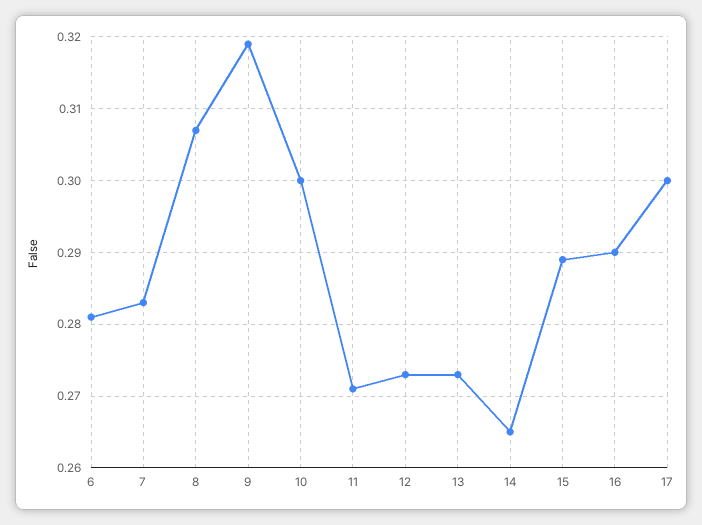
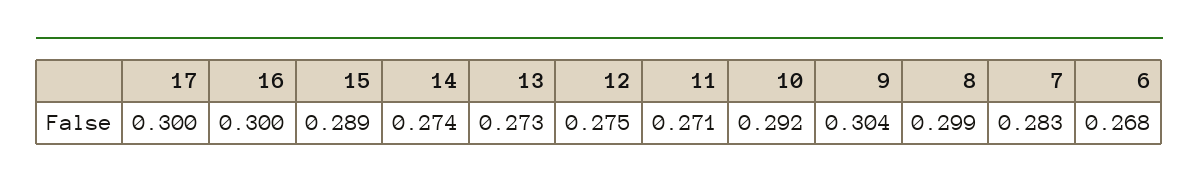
  {
-   "6": 0.281,
+   "6": 0.268,
    "7": 0.283,
-   "8": 0.307,
+   "8": 0.299,
-   "9": 0.319,
+   "9": 0.304,
-   "10": 0.3,
+   "10": 0.292,
    "11": 0.271,
-   "12": 0.273,
+   "12": 0.275,
    "13": 0.273,
-   "14": 0.265,
+   "14": 0.274,
    "15": 0.289,
-   "16": 0.29,
+   "16": 0.3,
    "17": 0.3
  }

